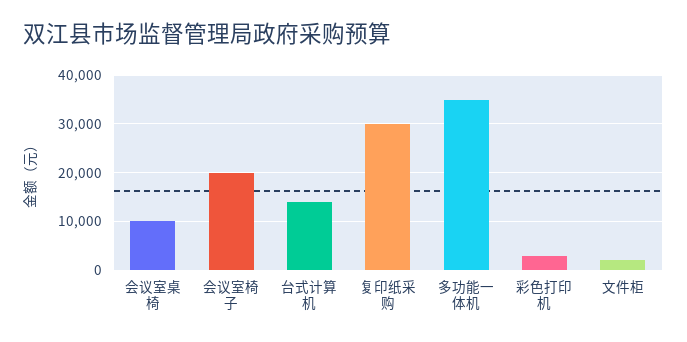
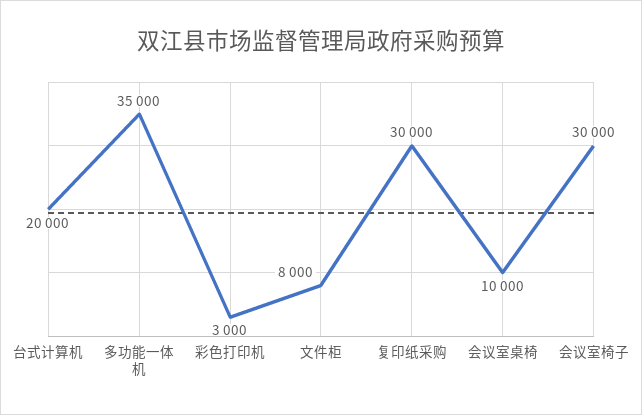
  {
    "会议室桌椅": 10000,
-   "会议室椅子": 20000,
+   "会议室椅子": 30000,
-   "台式计算机": 14000,
+   "台式计算机": 20000,
    "复印纸采购": 30000,
    "多功能一体机": 35000,
    "彩色打印机": 3000,
-   "文件柜": 2000
+   "文件柜": 8000
  }

